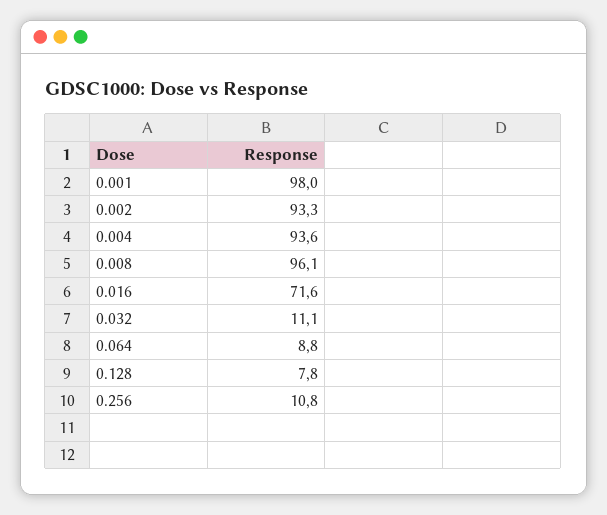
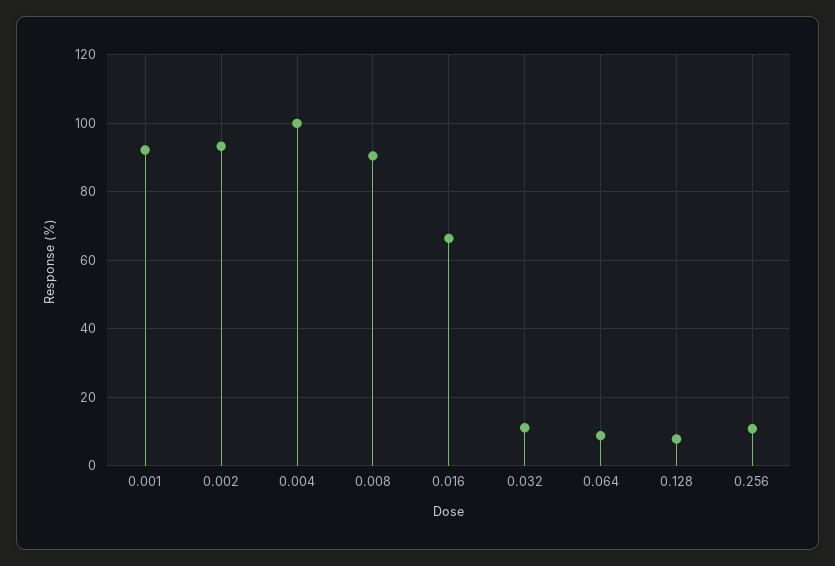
  {
-   "0.001": 98,
+   "0.001": 92,
    "0.002": 93.3,
-   "0.004": 93.6,
+   "0.004": 100,
-   "0.008": 96.1,
+   "0.008": 90,
-   "0.016": 71.6,
+   "0.016": 66,
    "0.032": 11.1,
    "0.064": 8.8,
    "0.128": 7.8,
    "0.256": 10.8
  }

